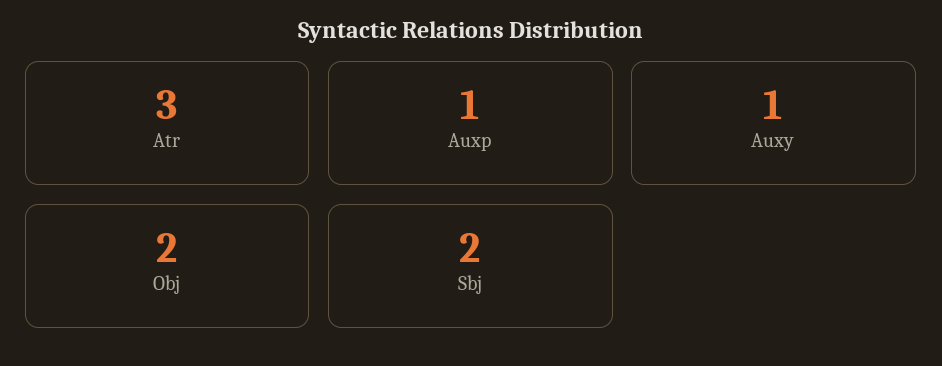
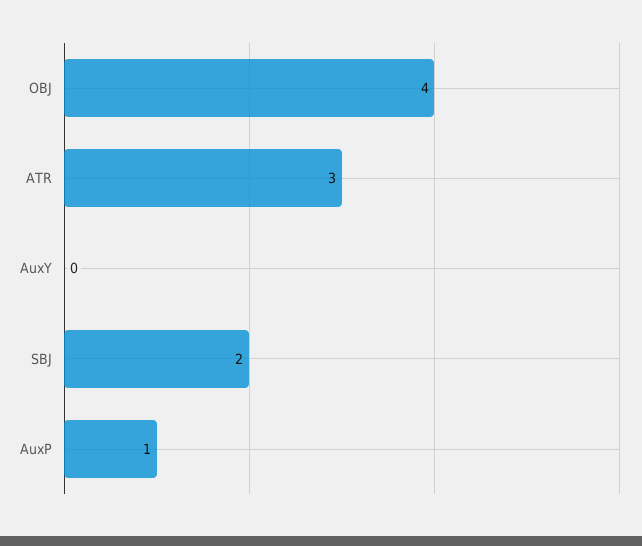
  {
    "Atr": 3,
    "Auxp": 1,
-   "Auxy": 1,
+   "Auxy": 0,
-   "Obj": 2,
+   "Obj": 4,
    "Sbj": 2
  }

